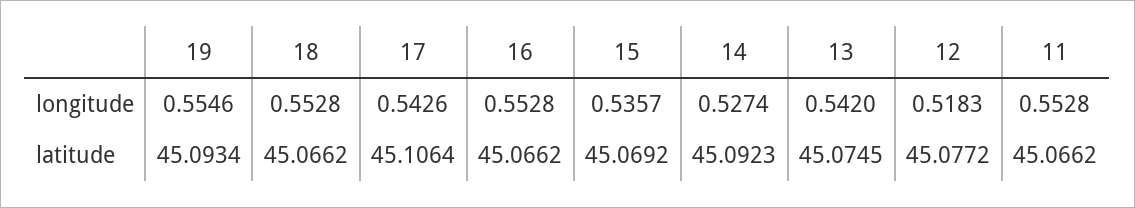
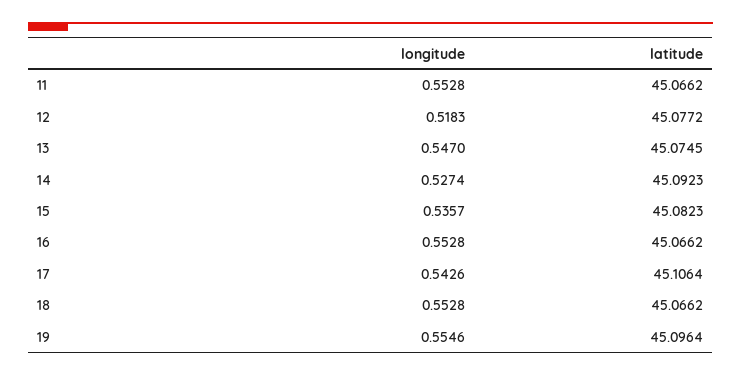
  {
    "19": {
      "longitude": 0.5546,
-     "latitude": 45.0934
+     "latitude": 45.0964
    },
    "18": {
      "longitude": 0.5528,
      "latitude": 45.0662
    },
    "17": {
      "longitude": 0.5426,
      "latitude": 45.1064
    },
    "16": {
      "longitude": 0.5528,
      "latitude": 45.0662
    },
    "15": {
      "longitude": 0.5357,
-     "latitude": 45.0692
+     "latitude": 45.0823
    },
    "14": {
      "longitude": 0.5274,
      "latitude": 45.0923
    },
    "13": {
-     "longitude": 0.542,
+     "longitude": 0.547,
      "latitude": 45.0745
    },
    "12": {
      "longitude": 0.5183,
      "latitude": 45.0772
    },
    "11": {
      "longitude": 0.5528,
      "latitude": 45.0662
    }
  }

